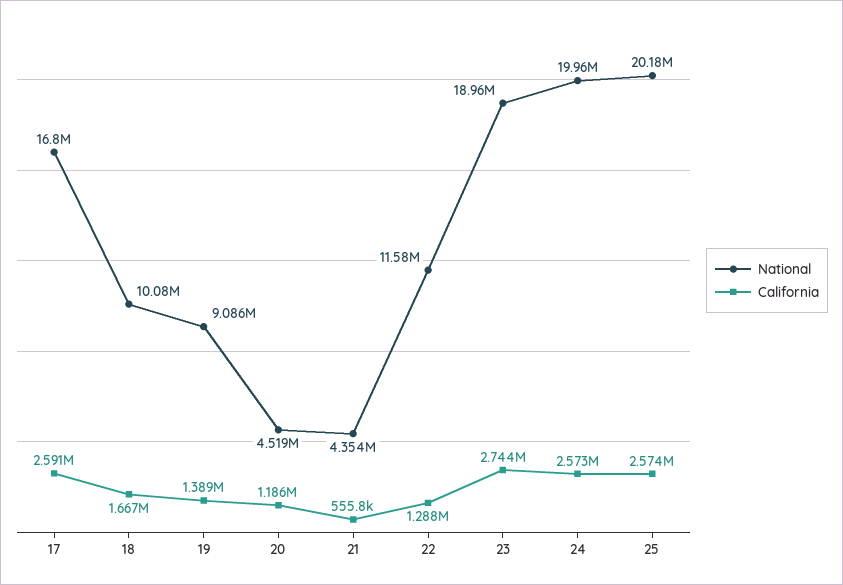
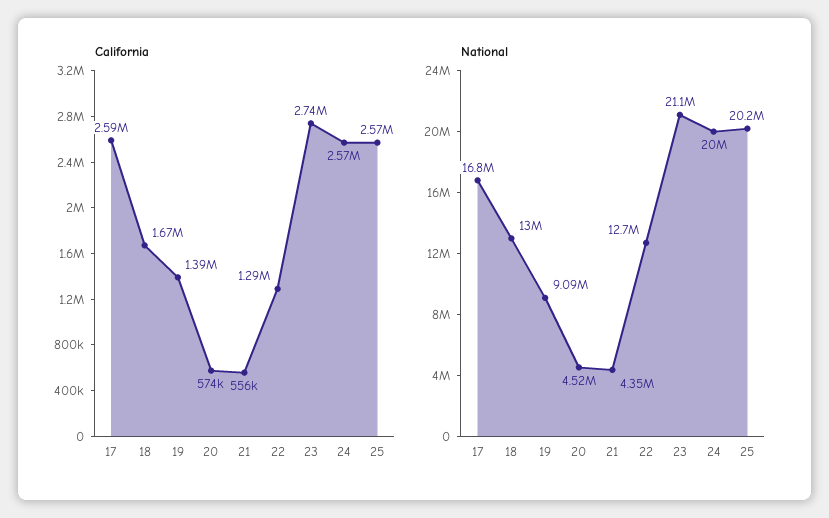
  {
    "National": {
      "17": 16800000,
-     "18": 10080000,
+     "18": 13000000,
      "19": 9086000,
      "20": 4519000,
      "21": 4354000,
-     "22": 11580000,
+     "22": 12700000,
-     "23": 18960000,
+     "23": 21100000,
      "24": 19960000,
      "25": 20180000
    },
    "California": {
      "17": 2591000,
      "18": 1667000,
      "19": 1389000,
-     "20": 1186000,
+     "20": 574000,
      "21": 555800,
      "22": 1288000,
      "23": 2744000,
      "24": 2573000,
      "25": 2574000
    }
  }

